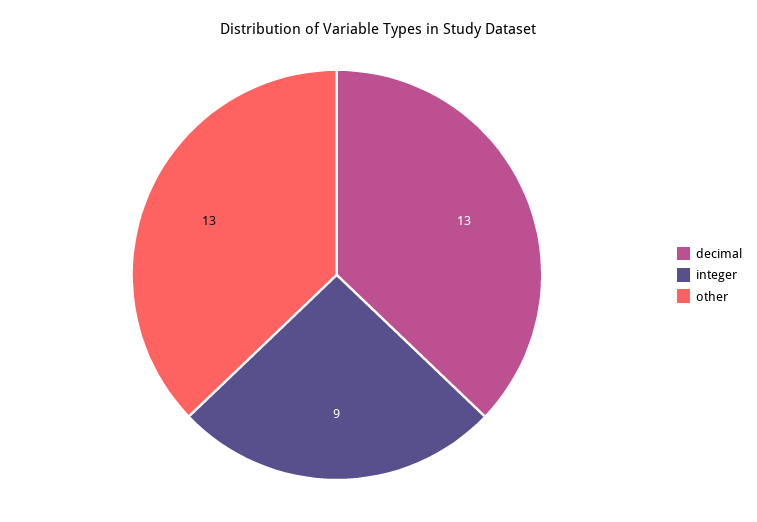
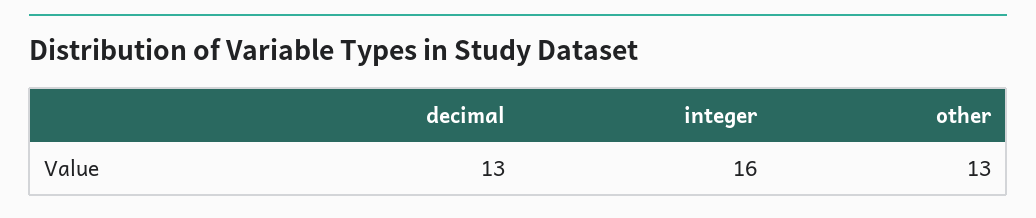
  {
    "decimal": 13,
-   "integer": 9,
+   "integer": 16,
    "other": 13
  }

